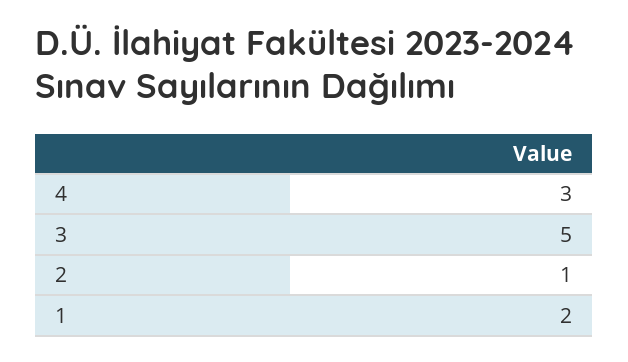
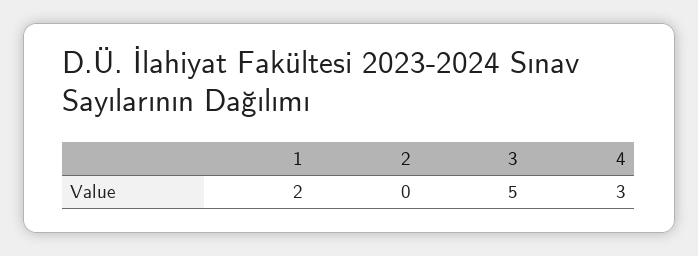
  {
    "4": 3,
    "3": 5,
-   "2": 1,
+   "2": 0,
    "1": 2
  }

